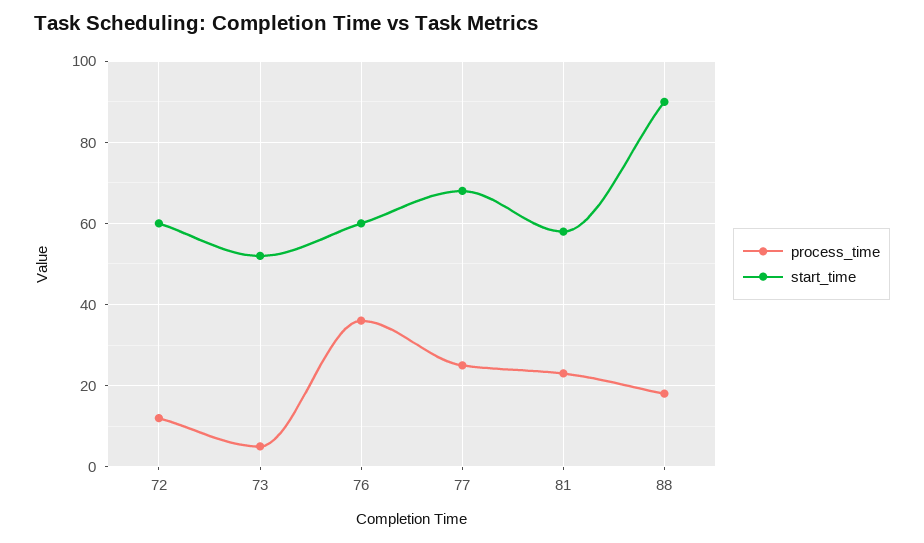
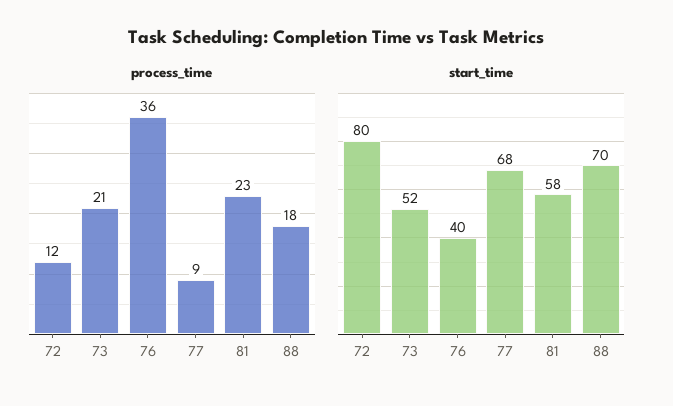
  {
    "process_time": {
      "72": 12,
-     "73": 5,
+     "73": 21,
      "76": 36,
-     "77": 25,
+     "77": 9,
      "81": 23,
      "88": 18
    },
    "start_time": {
-     "72": 60,
+     "72": 80,
      "73": 52,
-     "76": 60,
+     "76": 40,
      "77": 68,
      "81": 58,
-     "88": 90
+     "88": 70
    }
  }

